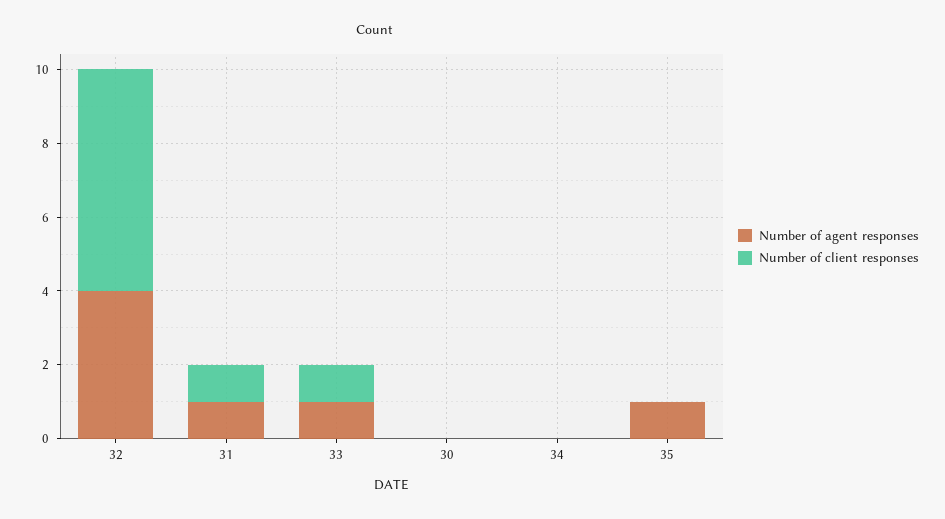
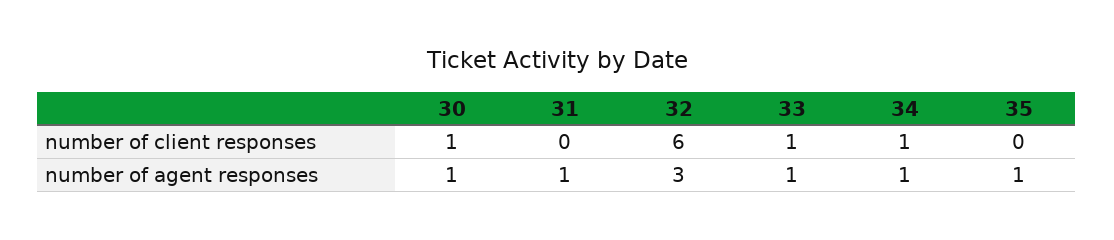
  {
    "Number of agent responses": {
-     "32": 4,
+     "32": 3,
      "31": 1,
      "33": 1,
-     "30": 0,
+     "30": 1,
-     "34": 0,
+     "34": 1,
      "35": 1
    },
    "Number of client responses": {
      "32": 6,
-     "31": 1,
+     "31": 0,
      "33": 1,
-     "30": 0,
+     "30": 1,
-     "34": 0,
+     "34": 1,
      "35": 0
    }
  }

